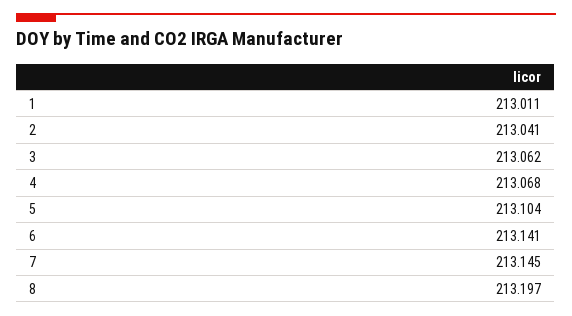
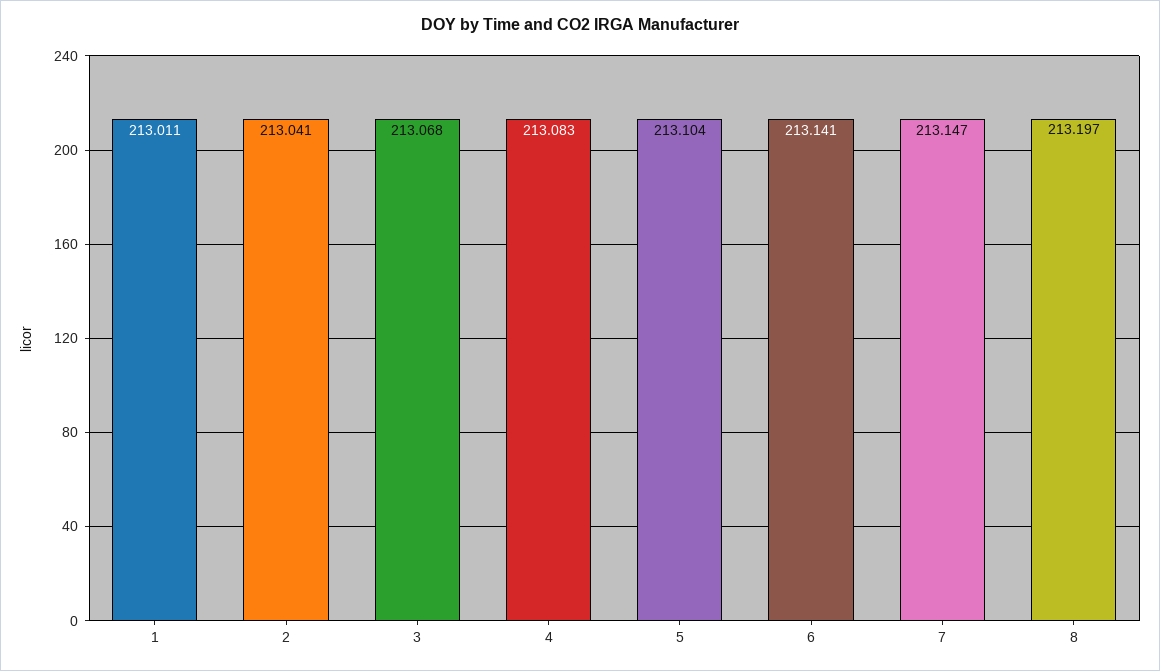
  {
    "1": 213.011,
    "2": 213.041,
-   "3": 213.062,
+   "3": 213.068,
-   "4": 213.068,
+   "4": 213.083,
    "5": 213.104,
    "6": 213.141,
-   "7": 213.145,
+   "7": 213.147,
    "8": 213.197
  }

